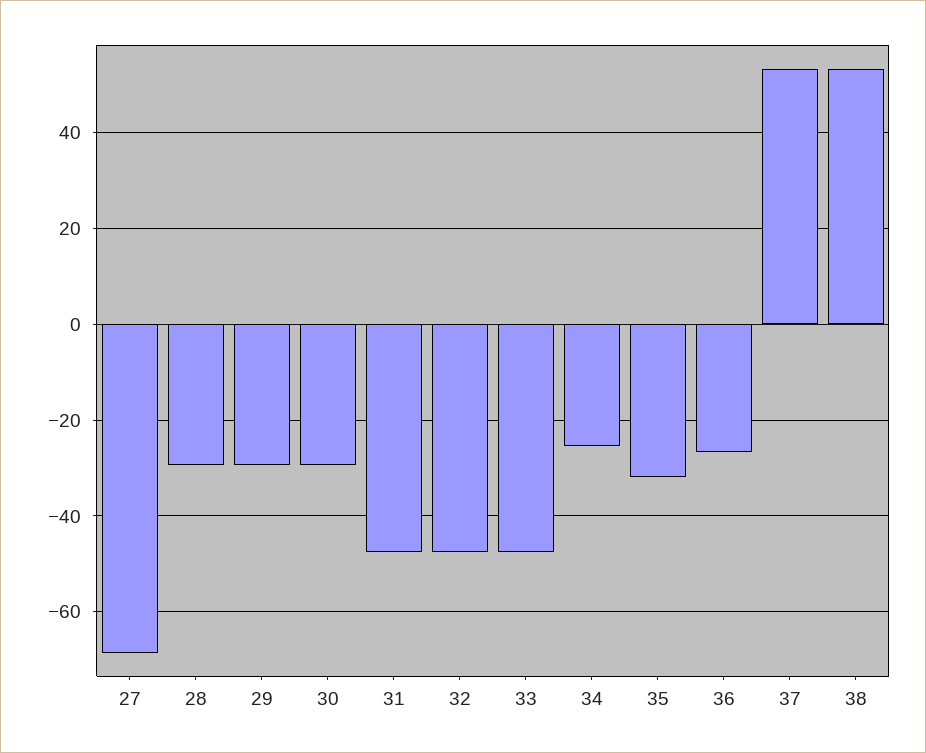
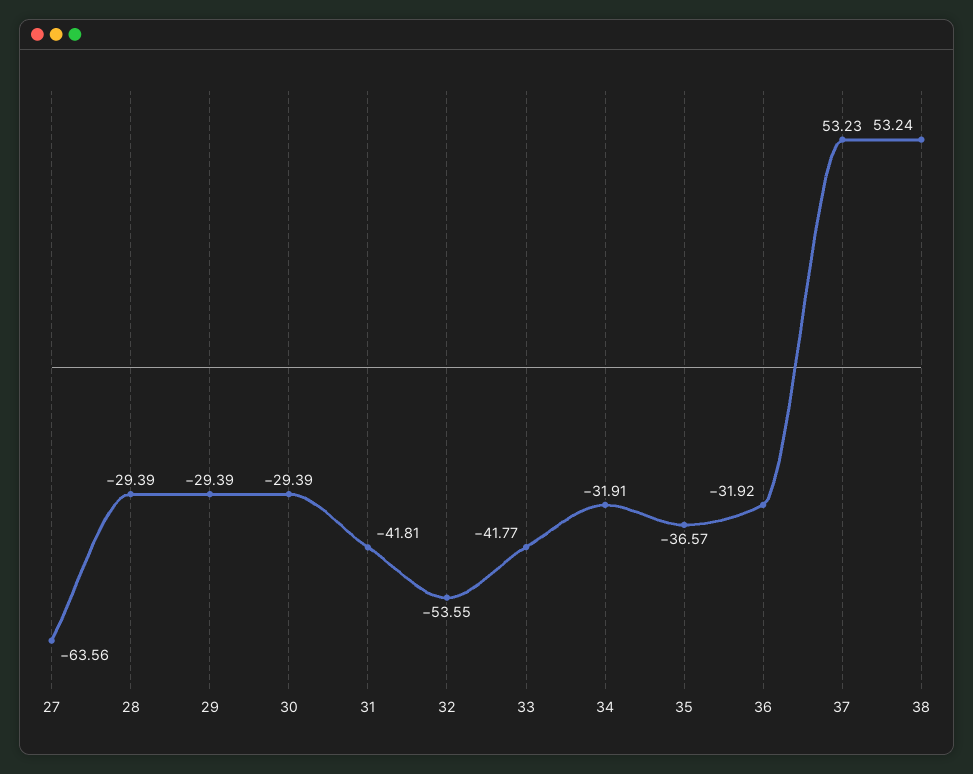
  {
-   "27": -68,
+   "27": -63.56,
    "28": -29.39,
    "29": -29.39,
    "30": -29.39,
-   "31": -48,
+   "31": -41.81,
-   "32": -48,
+   "32": -53.55,
-   "33": -48,
+   "33": -41.77,
-   "34": -26,
+   "34": -31.91,
-   "35": -32,
+   "35": -36.57,
-   "36": -26,
+   "36": -31.92,
    "37": 53.23,
    "38": 53.24
  }

